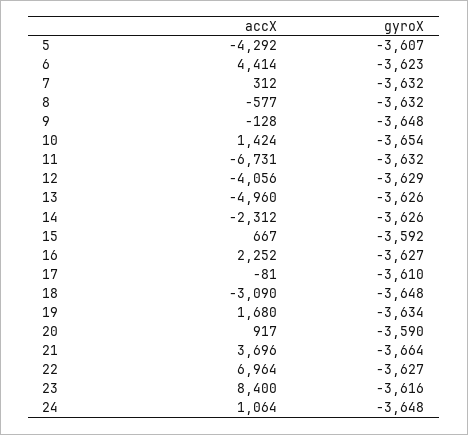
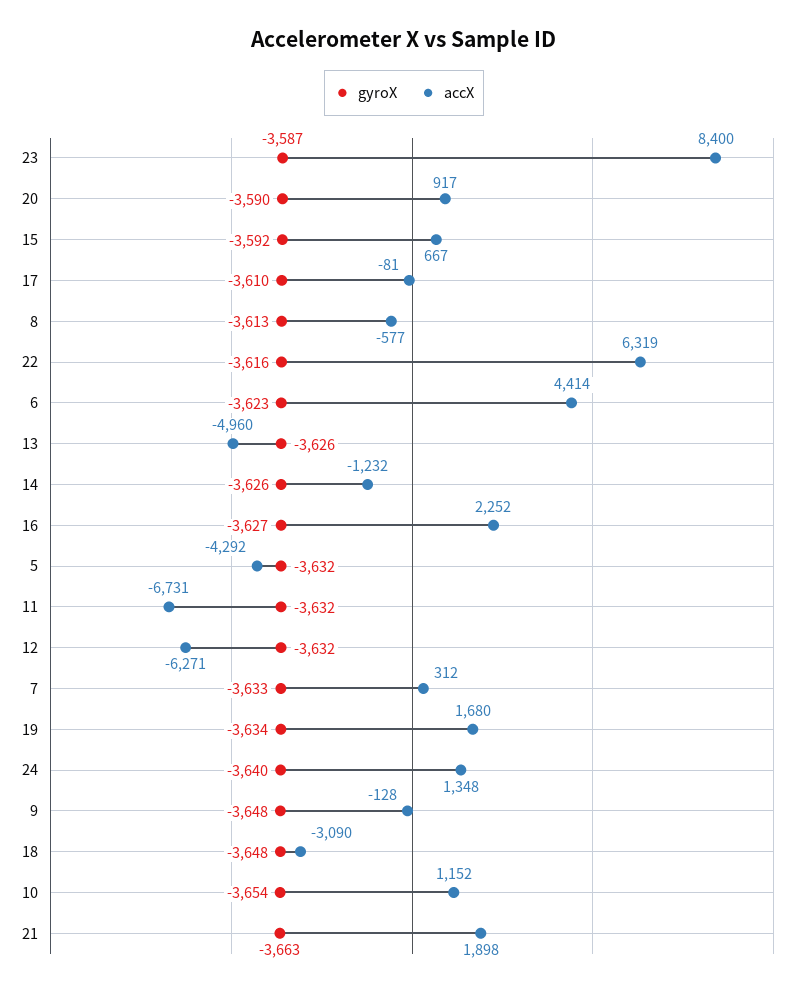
  {
    "accX": {
      "5": -4292,
      "6": 4414,
      "7": 312,
      "8": -577,
      "9": -128,
-     "10": 1424,
+     "10": 1152,
      "11": -6731,
-     "12": -4056,
+     "12": -6271,
      "13": -4960,
-     "14": -2312,
+     "14": -1232,
      "15": 667,
      "16": 2252,
      "17": -81,
      "18": -3090,
      "19": 1680,
      "20": 917,
-     "21": 3696,
+     "21": 1898,
-     "22": 6964,
+     "22": 6319,
      "23": 8400,
-     "24": 1064
+     "24": 1348
    },
    "gyroX": {
-     "5": -3607,
+     "5": -3632,
      "6": -3623,
-     "7": -3632,
+     "7": -3633,
-     "8": -3632,
+     "8": -3613,
      "9": -3648,
      "10": -3654,
      "11": -3632,
-     "12": -3629,
+     "12": -3632,
      "13": -3626,
      "14": -3626,
      "15": -3592,
      "16": -3627,
      "17": -3610,
      "18": -3648,
      "19": -3634,
      "20": -3590,
-     "21": -3664,
+     "21": -3663,
-     "22": -3627,
+     "22": -3616,
-     "23": -3616,
+     "23": -3587,
-     "24": -3648
+     "24": -3640
    }
  }

